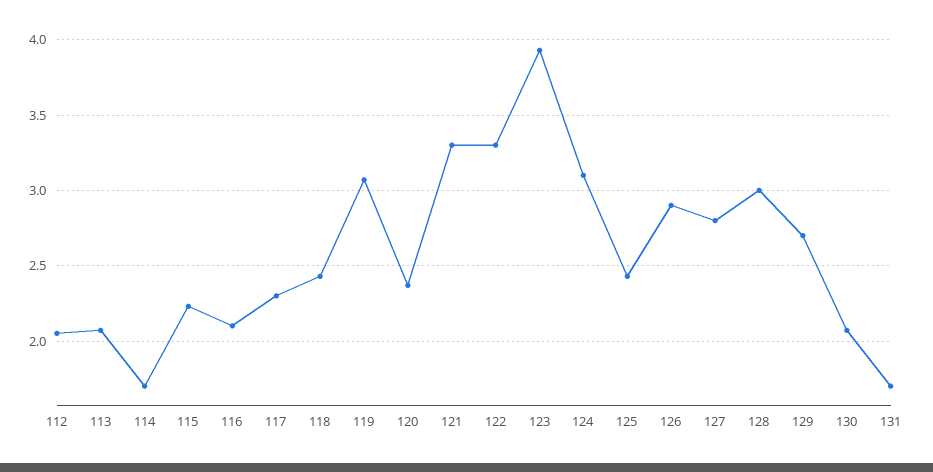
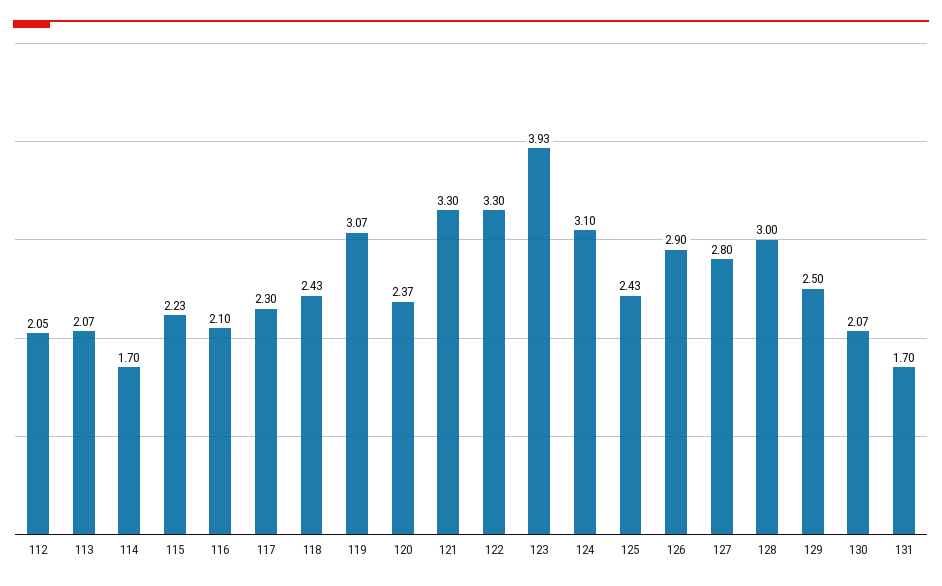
  {
    "112": 2.05,
    "113": 2.07,
    "114": 1.7,
    "115": 2.23,
    "116": 2.1,
    "117": 2.3,
    "118": 2.43,
    "119": 3.07,
    "120": 2.37,
    "121": 3.3,
    "122": 3.3,
    "123": 3.93,
    "124": 3.1,
    "125": 2.43,
    "126": 2.9,
    "127": 2.8,
    "128": 3,
-   "129": 2.7,
+   "129": 2.5,
    "130": 2.07,
    "131": 1.7
  }

